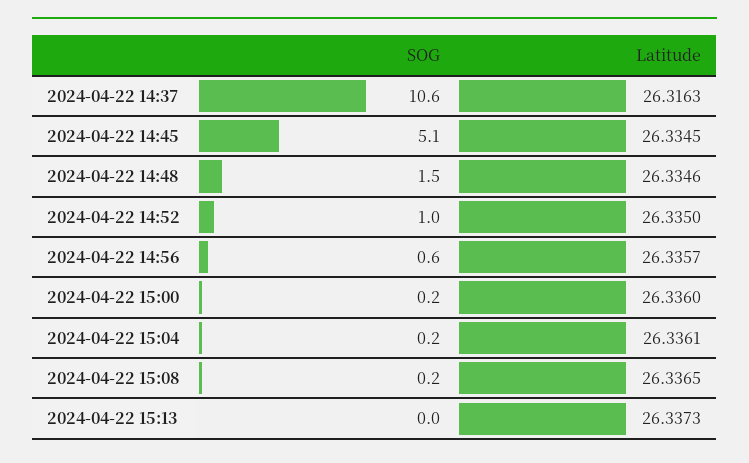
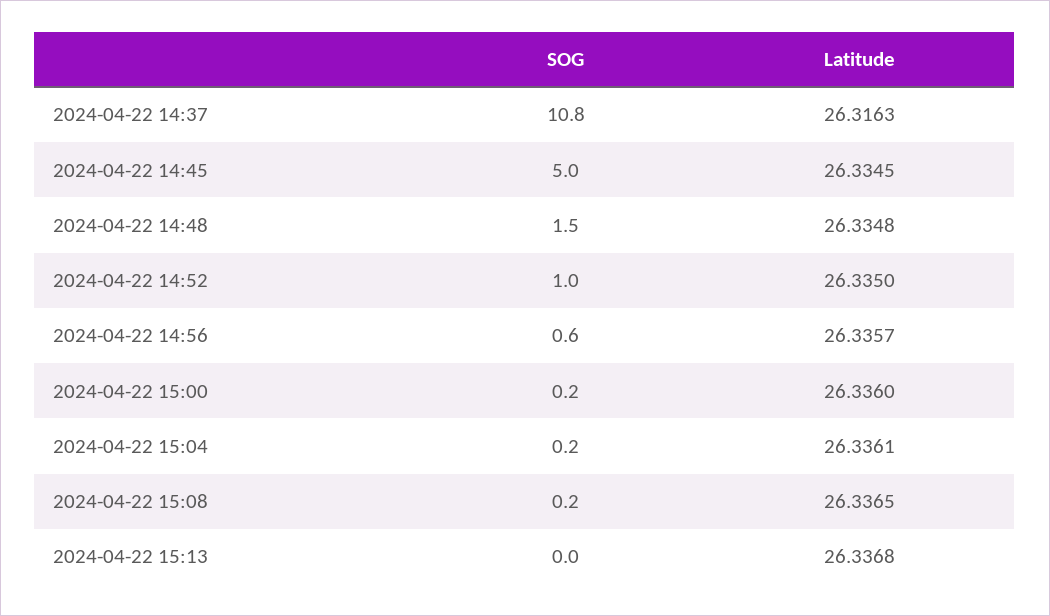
  {
    "SOG": {
-     "2024-04-22 14:37": 10.6,
+     "2024-04-22 14:37": 10.8,
-     "2024-04-22 14:45": 5.1,
+     "2024-04-22 14:45": 5,
      "2024-04-22 14:48": 1.5,
      "2024-04-22 14:52": 1,
      "2024-04-22 14:56": 0.6,
      "2024-04-22 15:00": 0.2,
      "2024-04-22 15:04": 0.2,
      "2024-04-22 15:08": 0.2,
      "2024-04-22 15:13": 0
    },
    "Latitude": {
      "2024-04-22 14:37": 26.3163,
      "2024-04-22 14:45": 26.3345,
-     "2024-04-22 14:48": 26.3346,
+     "2024-04-22 14:48": 26.3348,
      "2024-04-22 14:52": 26.335,
      "2024-04-22 14:56": 26.3357,
      "2024-04-22 15:00": 26.336,
      "2024-04-22 15:04": 26.3361,
      "2024-04-22 15:08": 26.3365,
-     "2024-04-22 15:13": 26.3373
+     "2024-04-22 15:13": 26.3368
    }
  }

